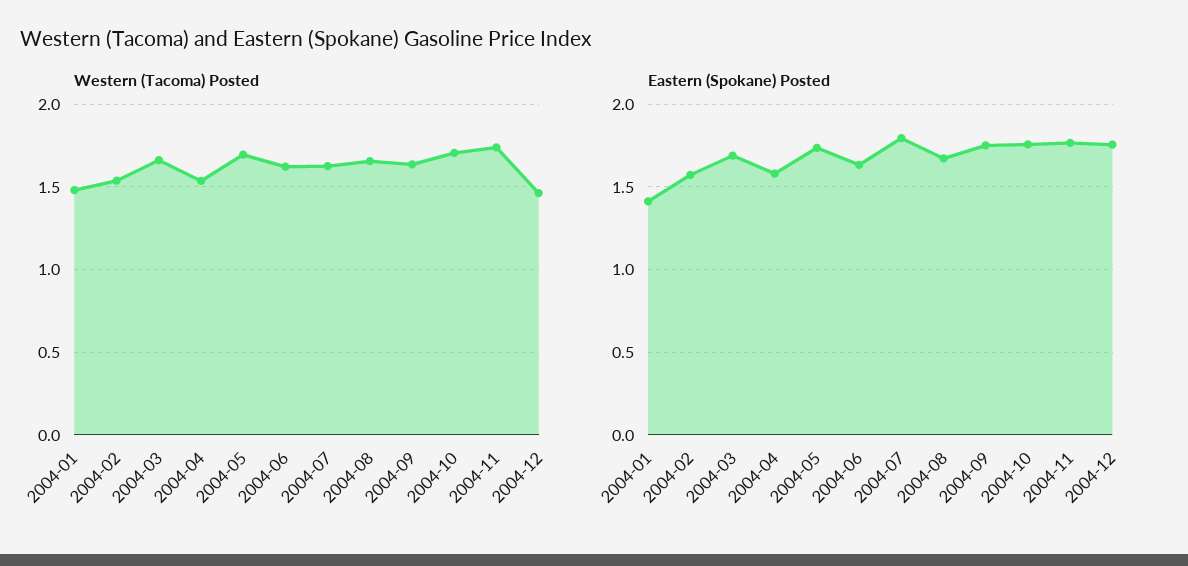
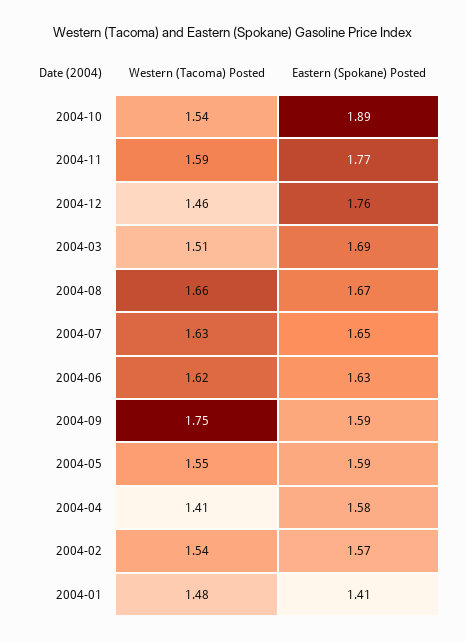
  {
    "Western (Tacoma) Posted": {
      "2004-01": 1.48,
      "2004-02": 1.54,
-     "2004-03": 1.65,
+     "2004-03": 1.51,
-     "2004-04": 1.55,
+     "2004-04": 1.41,
-     "2004-05": 1.7,
+     "2004-05": 1.55,
      "2004-06": 1.62,
      "2004-07": 1.63,
      "2004-08": 1.66,
-     "2004-09": 1.65,
+     "2004-09": 1.75,
-     "2004-10": 1.7,
+     "2004-10": 1.54,
-     "2004-11": 1.75,
+     "2004-11": 1.59,
      "2004-12": 1.46
    },
    "Eastern (Spokane) Posted": {
      "2004-01": 1.41,
      "2004-02": 1.57,
      "2004-03": 1.69,
      "2004-04": 1.58,
-     "2004-05": 1.75,
+     "2004-05": 1.59,
      "2004-06": 1.63,
-     "2004-07": 1.8,
+     "2004-07": 1.65,
      "2004-08": 1.67,
-     "2004-09": 1.75,
+     "2004-09": 1.59,
-     "2004-10": 1.75,
+     "2004-10": 1.89,
      "2004-11": 1.77,
      "2004-12": 1.76
    }
  }

